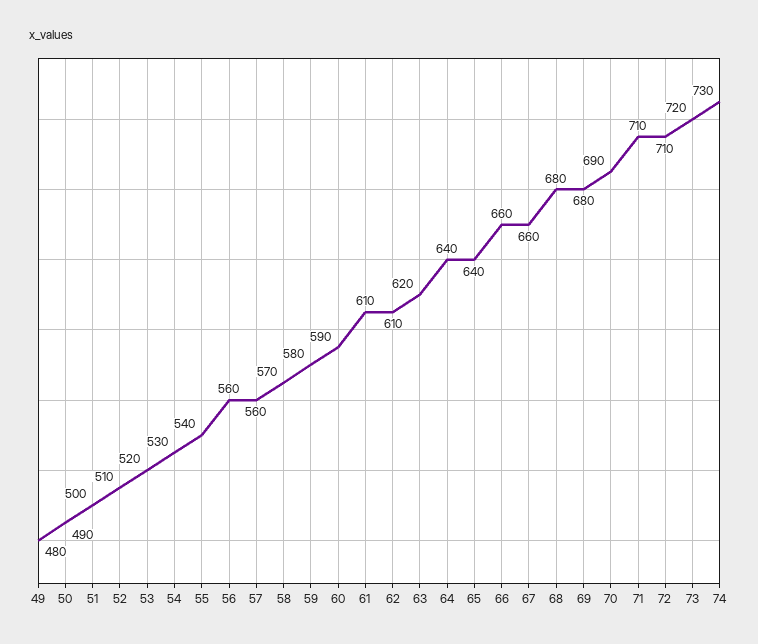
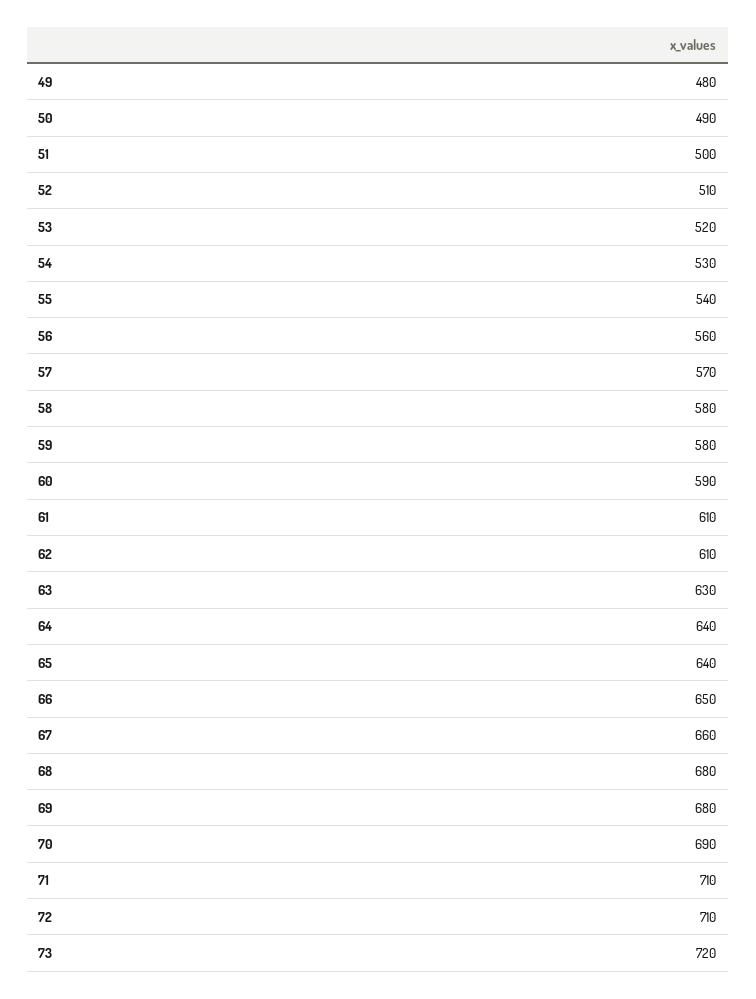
  {
    "49": 480,
    "50": 490,
    "51": 500,
    "52": 510,
    "53": 520,
    "54": 530,
    "55": 540,
    "56": 560,
-   "57": 560,
+   "57": 570,
-   "58": 570,
+   "58": 580,
    "59": 580,
    "60": 590,
    "61": 610,
    "62": 610,
-   "63": 620,
+   "63": 630,
    "64": 640,
    "65": 640,
-   "66": 660,
+   "66": 650,
    "67": 660,
    "68": 680,
    "69": 680,
    "70": 690,
    "71": 710,
    "72": 710,
-   "73": 720,
+   "73": 720
-   "74": 730
  }

